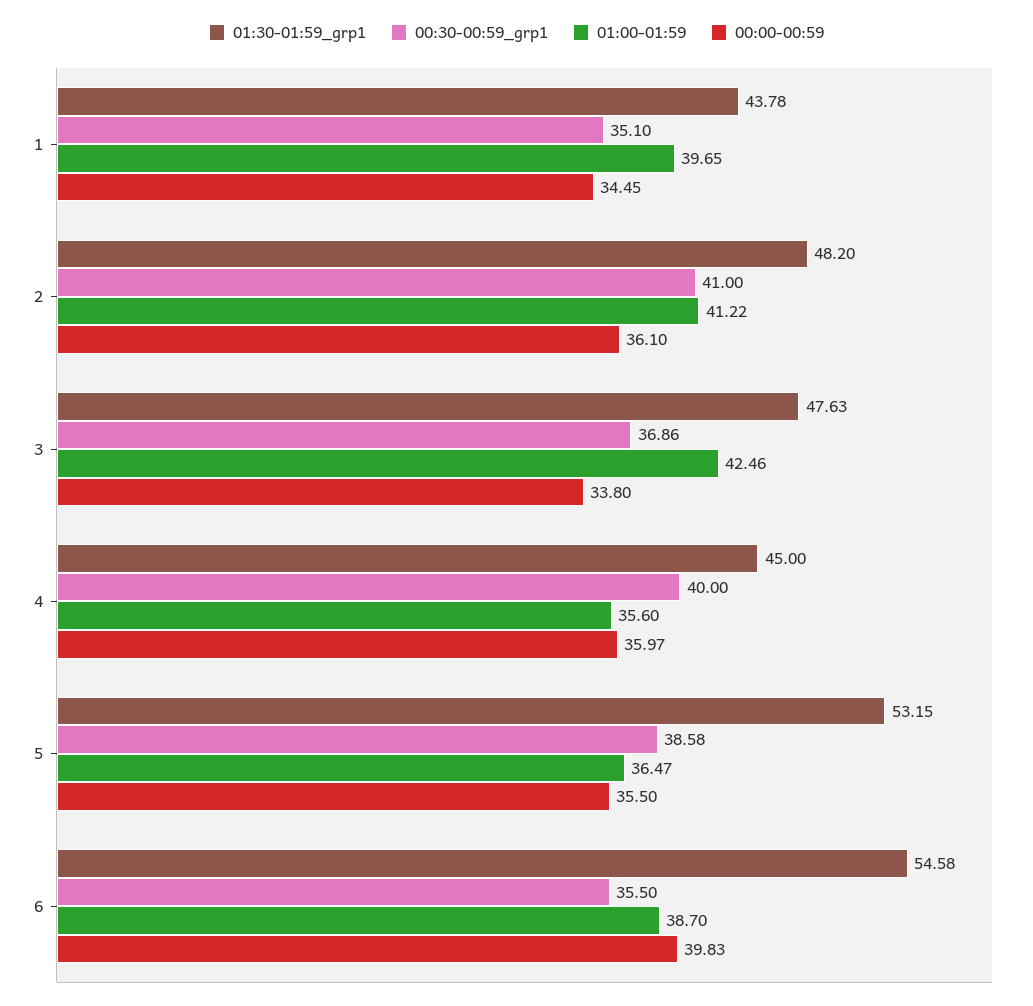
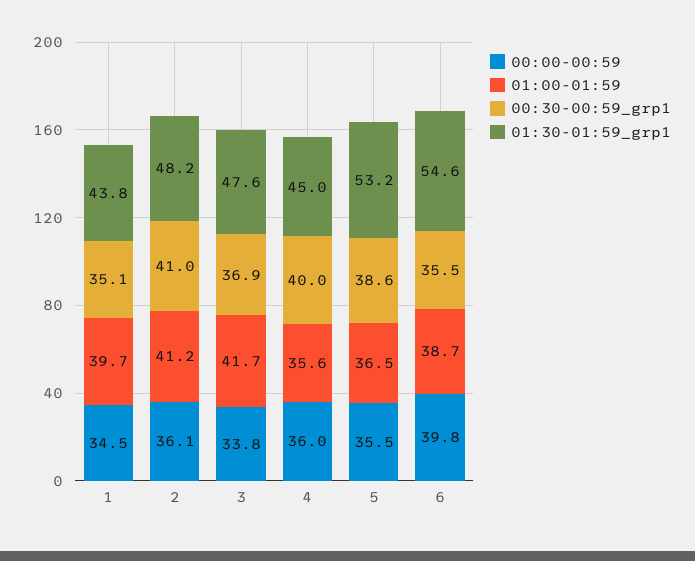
  {
    "01:30-01:59_grp1": {
      "1": 43.78,
      "2": 48.2,
      "3": 47.63,
      "4": 45,
      "5": 53.15,
      "6": 54.58
    },
    "00:30-00:59_grp1": {
      "1": 35.1,
      "2": 41,
      "3": 36.86,
      "4": 40,
      "5": 38.58,
      "6": 35.5
    },
    "01:00-01:59": {
      "1": 39.65,
      "2": 41.22,
-     "3": 42.46,
+     "3": 41.7,
      "4": 35.6,
      "5": 36.47,
      "6": 38.7
    },
    "00:00-00:59": {
      "1": 34.45,
      "2": 36.1,
      "3": 33.8,
      "4": 35.97,
      "5": 35.5,
      "6": 39.83
    }
  }

